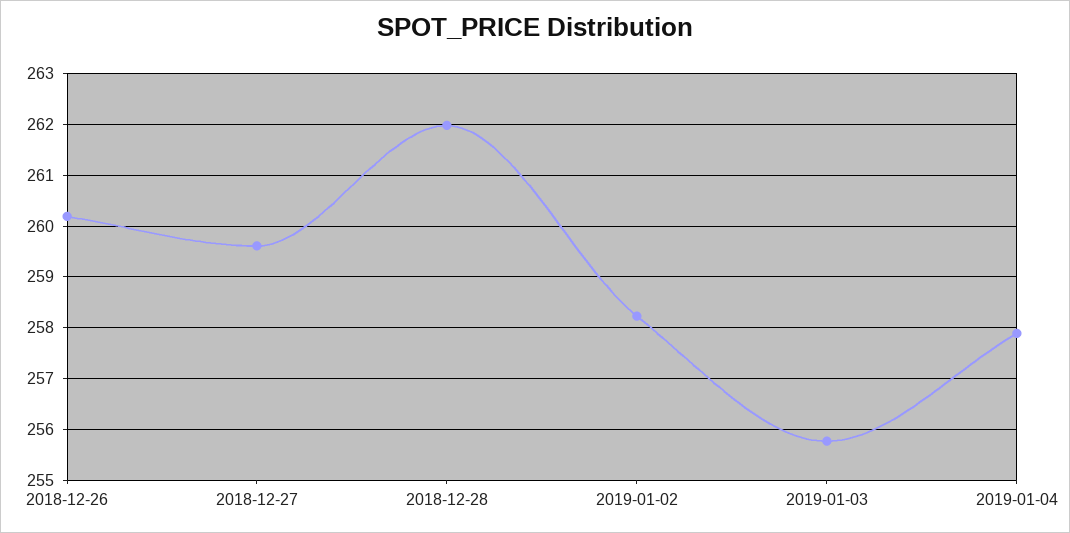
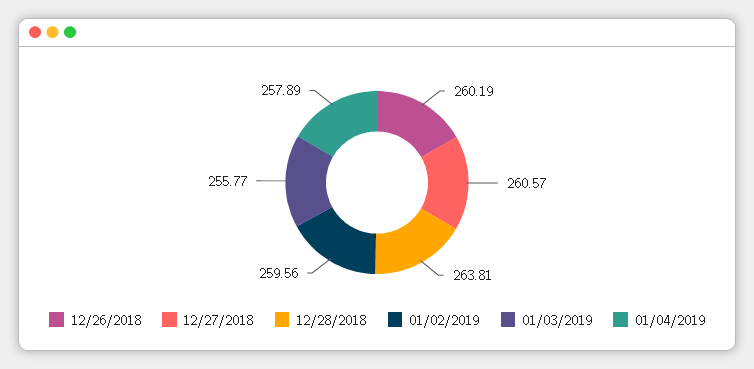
  {
    "2018-12-26": 260.19,
-   "2018-12-27": 259.6,
+   "2018-12-27": 260.57,
-   "2018-12-28": 262,
+   "2018-12-28": 263.81,
-   "2019-01-02": 258.2,
+   "2019-01-02": 259.56,
    "2019-01-03": 255.77,
    "2019-01-04": 257.89
  }

